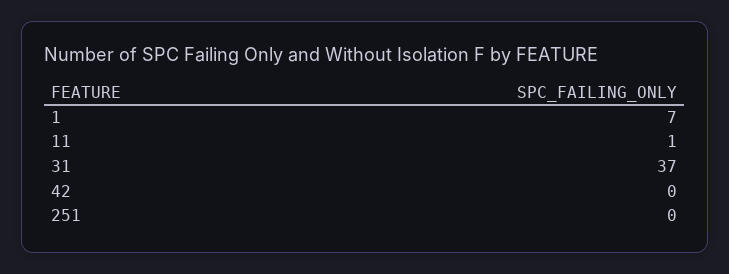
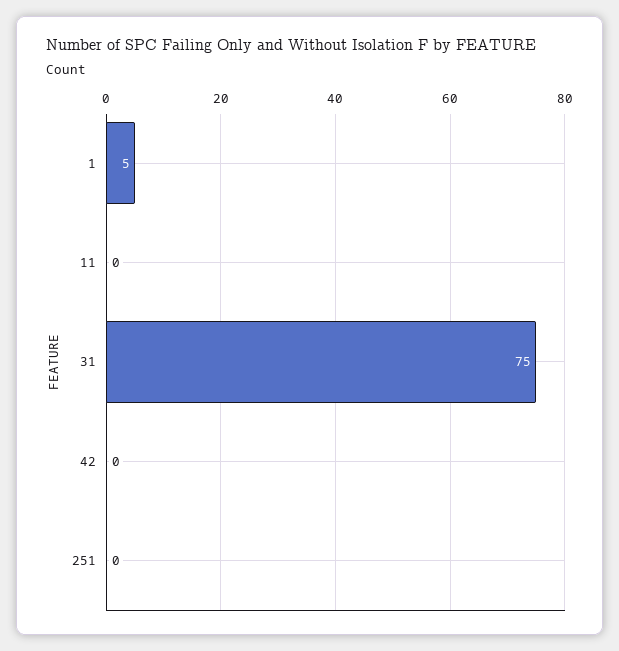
  {
-   "1": 7,
+   "1": 5,
-   "11": 1,
+   "11": 0,
-   "31": 37,
+   "31": 75,
    "42": 0,
    "251": 0
  }

